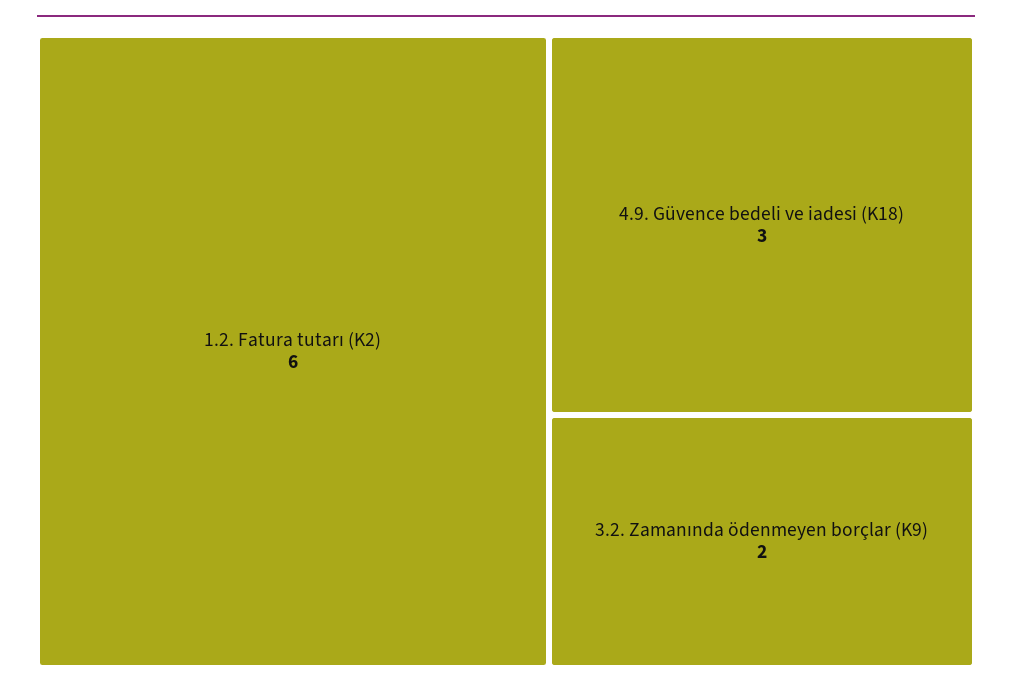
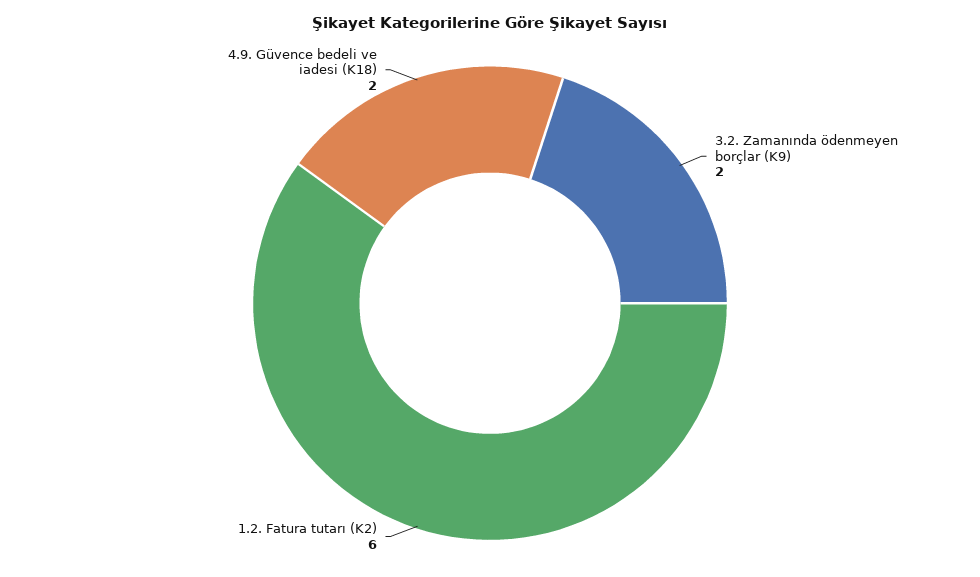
  {
    "1.2. Fatura tutarı (K2)": 6,
-   "4.9. Güvence bedeli ve iadesi (K18)": 3,
+   "4.9. Güvence bedeli ve iadesi (K18)": 2,
    "3.2. Zamanında ödenmeyen borçlar (K9)": 2
  }

